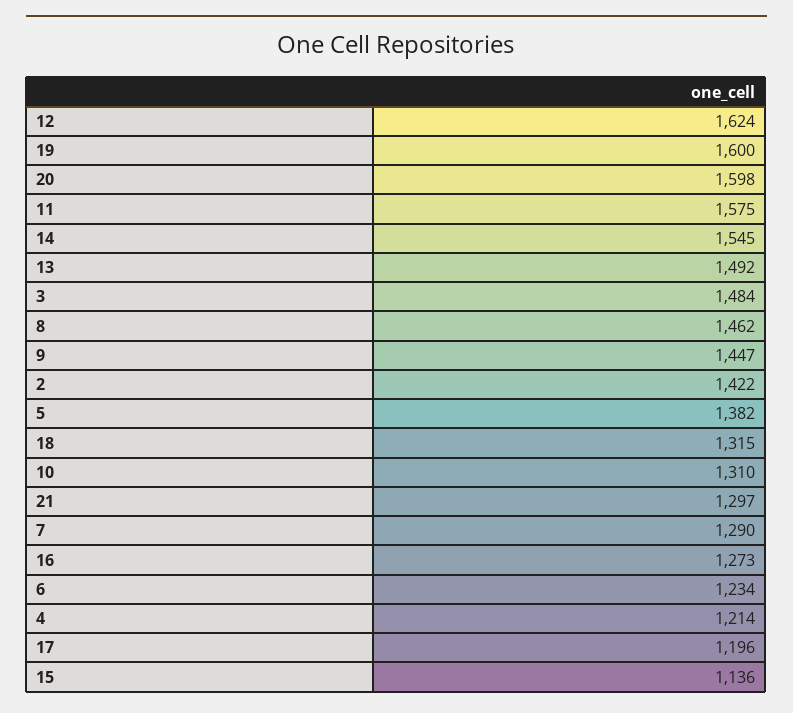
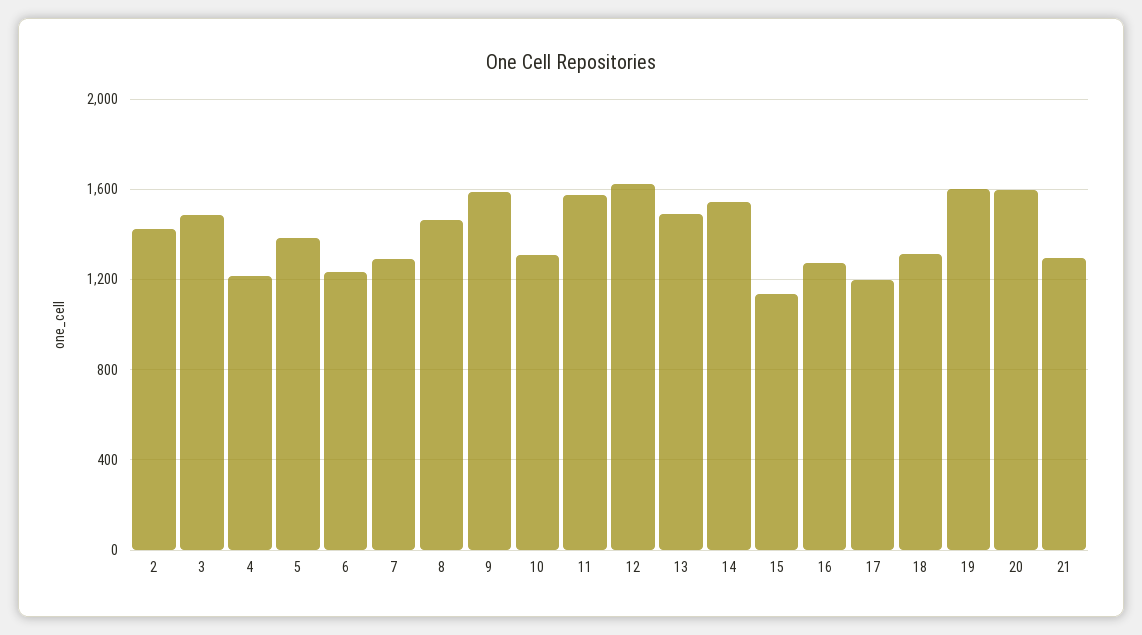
  {
    "12": 1624,
    "19": 1600,
    "20": 1598,
    "11": 1575,
    "14": 1545,
    "13": 1492,
    "3": 1484,
    "8": 1462,
-   "9": 1447,
+   "9": 1600,
    "2": 1422,
    "5": 1382,
    "18": 1315,
    "10": 1310,
    "21": 1297,
    "7": 1290,
    "16": 1273,
    "6": 1234,
    "4": 1214,
    "17": 1196,
    "15": 1136
  }

